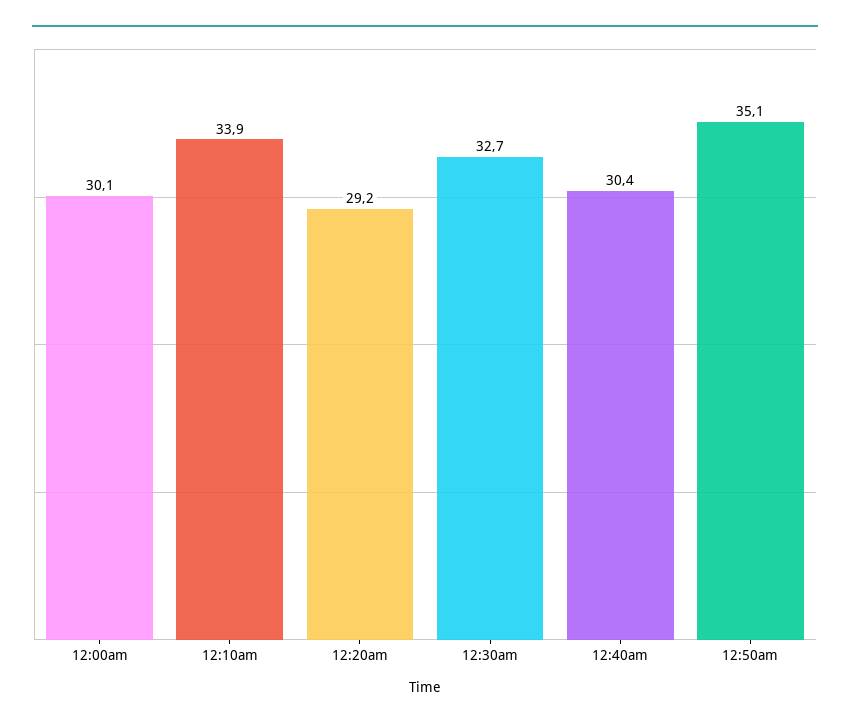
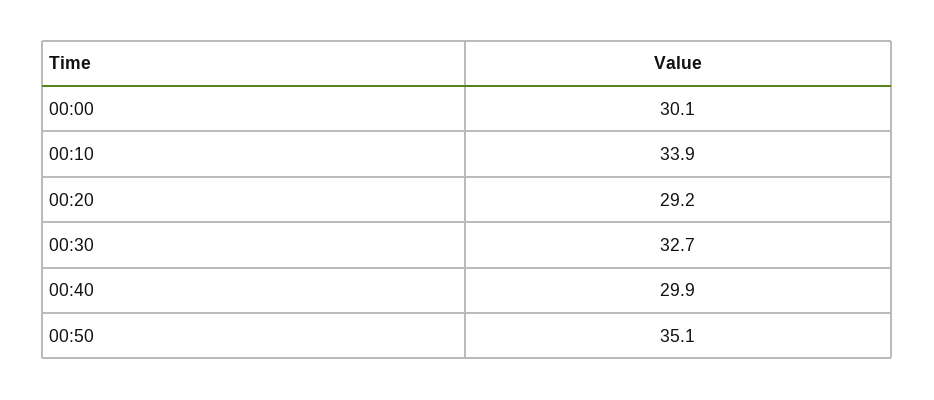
  {
    "12:00am": 30.1,
    "12:10am": 33.9,
    "12:20am": 29.2,
    "12:30am": 32.7,
-   "12:40am": 30.4,
+   "12:40am": 29.9,
    "12:50am": 35.1
  }

